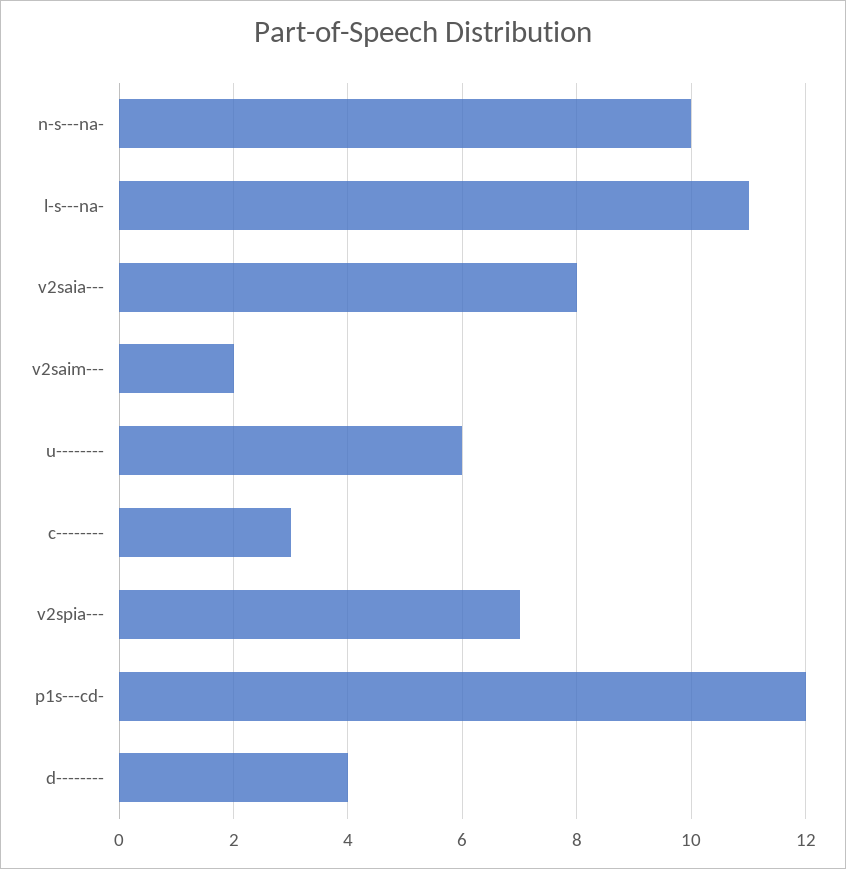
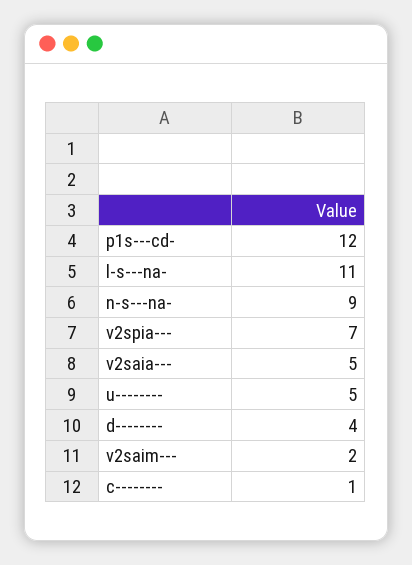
  {
-   "n-s---na-": 10,
+   "n-s---na-": 9,
    "l-s---na-": 11,
-   "v2saia---": 8,
+   "v2saia---": 5,
    "v2saim---": 2,
-   "u--------": 6,
+   "u--------": 5,
-   "c--------": 3,
+   "c--------": 1,
    "v2spia---": 7,
    "p1s---cd-": 12,
    "d--------": 4
  }

